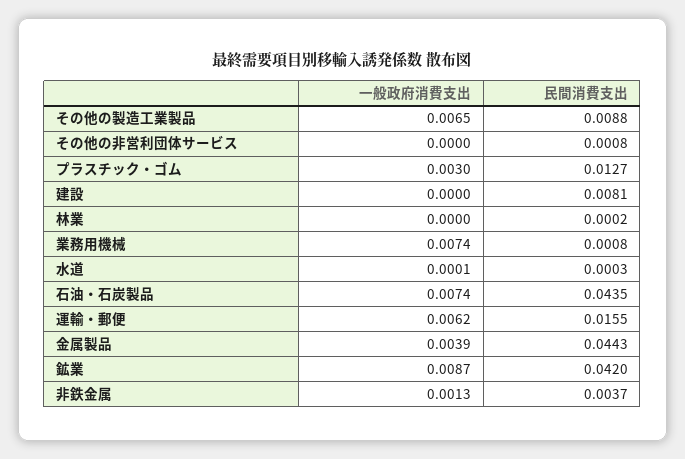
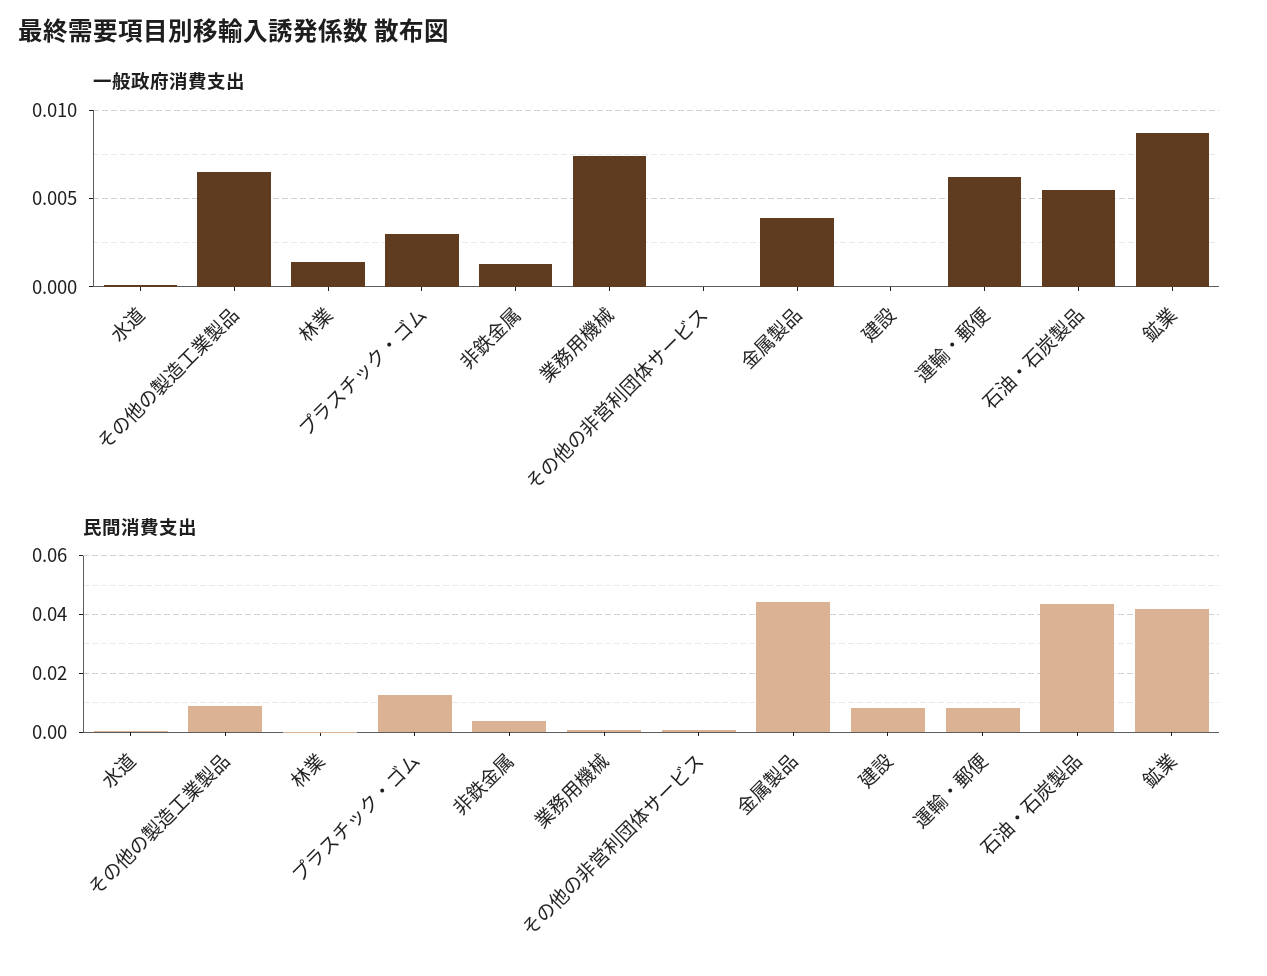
  {
    "一般政府消費支出": {
      "その他の製造工業製品": 0.0065,
      "その他の非営利団体サービス": 0,
      "プラスチック・ゴム": 0.003,
      "建設": 0,
-     "林業": 0,
+     "林業": 0.0015,
      "業務用機械": 0.0074,
      "水道": 0.0001,
-     "石油・石炭製品": 0.0074,
+     "石油・石炭製品": 0.0055,
      "運輸・郵便": 0.0062,
      "金属製品": 0.0039,
      "鉱業": 0.0087,
      "非鉄金属": 0.0013
    },
    "民間消費支出": {
      "その他の製造工業製品": 0.0088,
      "その他の非営利団体サービス": 0.0008,
      "プラスチック・ゴム": 0.0127,
      "建設": 0.0081,
      "林業": 0.0002,
      "業務用機械": 0.0008,
      "水道": 0.0003,
      "石油・石炭製品": 0.0435,
-     "運輸・郵便": 0.0155,
+     "運輸・郵便": 0.0075,
      "金属製品": 0.0443,
      "鉱業": 0.042,
      "非鉄金属": 0.0037
    }
  }

